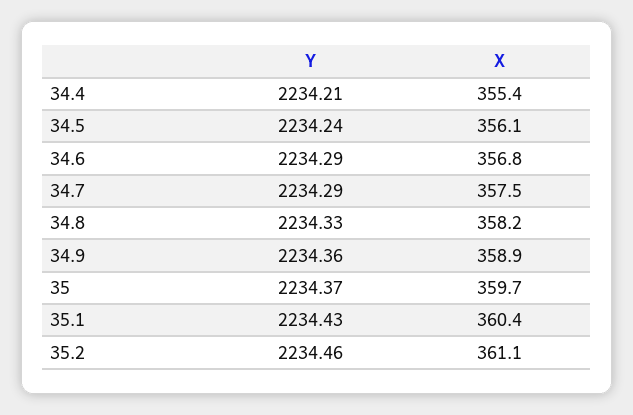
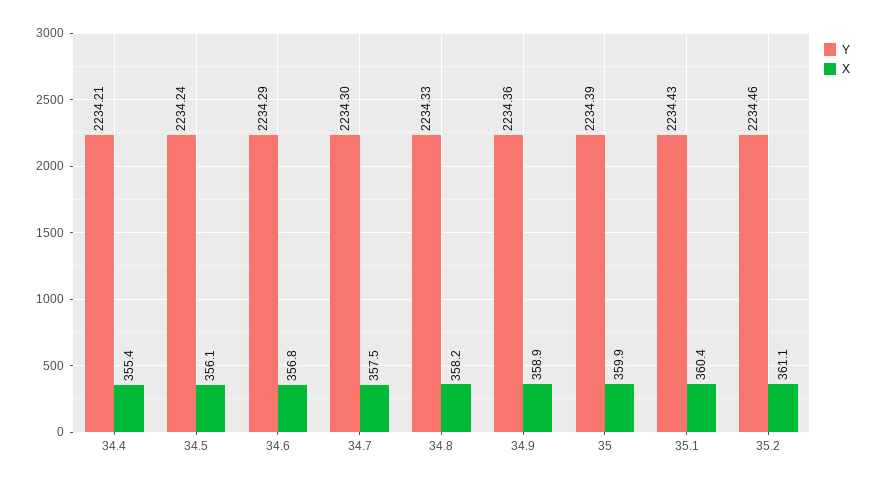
  {
    "Y": {
      "34.4": 2234.21,
      "34.5": 2234.24,
      "34.6": 2234.29,
-     "34.7": 2234.29,
+     "34.7": 2234.3,
      "34.8": 2234.33,
      "34.9": 2234.36,
-     "35": 2234.37,
+     "35": 2234.39,
      "35.1": 2234.43,
      "35.2": 2234.46
    },
    "X": {
      "34.4": 355.4,
      "34.5": 356.1,
      "34.6": 356.8,
      "34.7": 357.5,
      "34.8": 358.2,
      "34.9": 358.9,
-     "35": 359.7,
+     "35": 359.9,
      "35.1": 360.4,
      "35.2": 361.1
    }
  }

